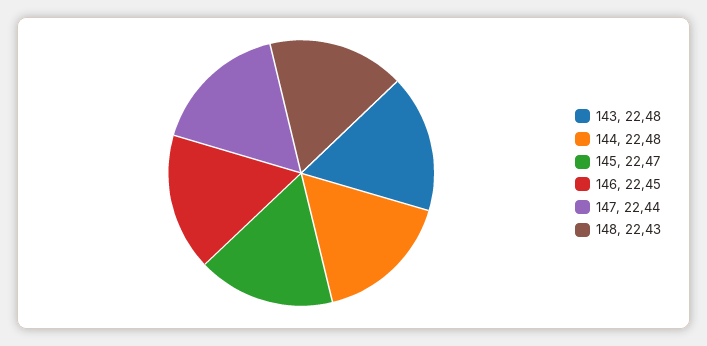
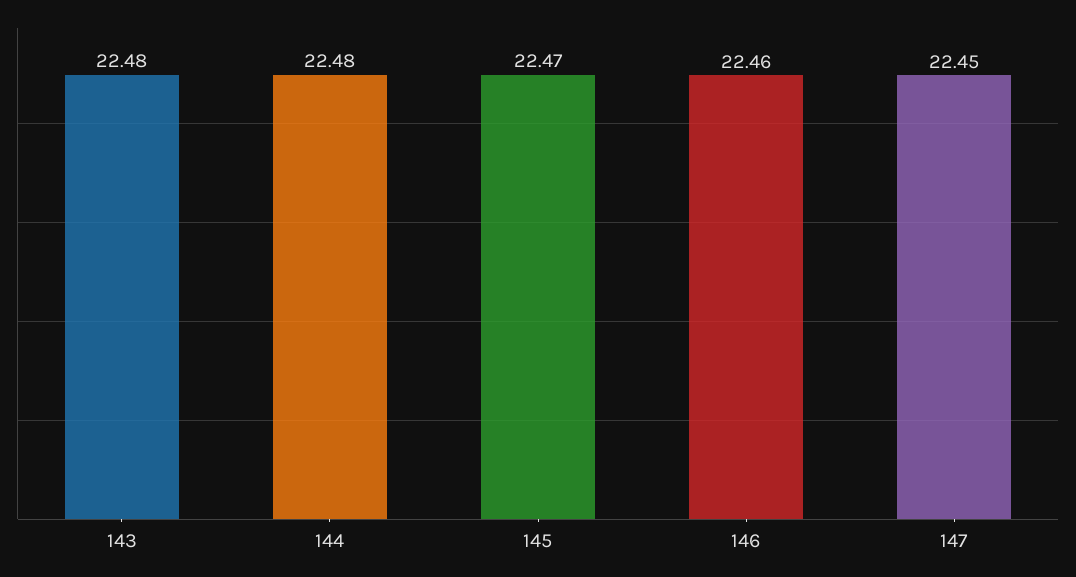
  {
    "143": 22.48,
    "144": 22.48,
    "145": 22.47,
-   "146": 22.45,
+   "146": 22.46,
-   "147": 22.44,
+   "147": 22.45
-   "148": 22.43
  }

